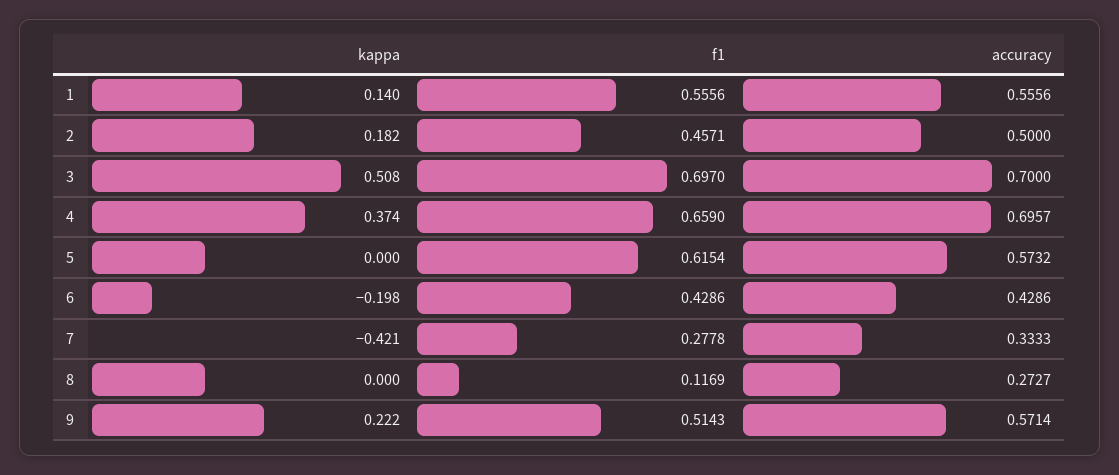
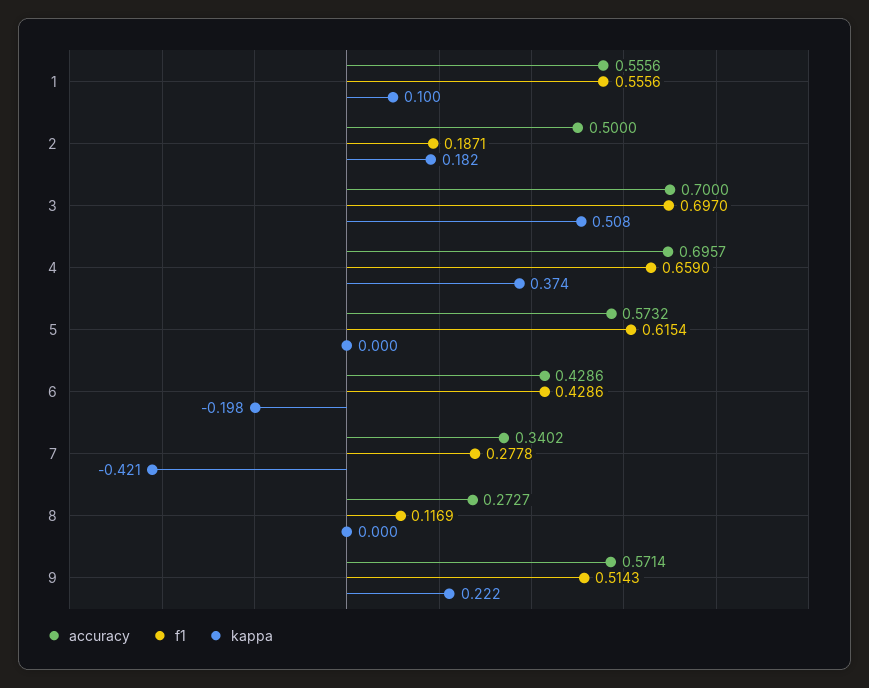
  {
    "kappa": {
-     "1": 0.14,
+     "1": 0.1,
      "2": 0.182,
      "3": 0.508,
      "4": 0.374,
      "5": 0,
      "6": -0.198,
      "7": -0.421,
      "8": 0,
      "9": 0.222
    },
    "f1": {
      "1": 0.5556,
-     "2": 0.4571,
+     "2": 0.1871,
      "3": 0.697,
      "4": 0.659,
      "5": 0.6154,
      "6": 0.4286,
      "7": 0.2778,
      "8": 0.1169,
      "9": 0.5143
    },
    "accuracy": {
      "1": 0.5556,
      "2": 0.5,
      "3": 0.7,
      "4": 0.6957,
      "5": 0.5732,
      "6": 0.4286,
-     "7": 0.3333,
+     "7": 0.3402,
      "8": 0.2727,
      "9": 0.5714
    }
  }

